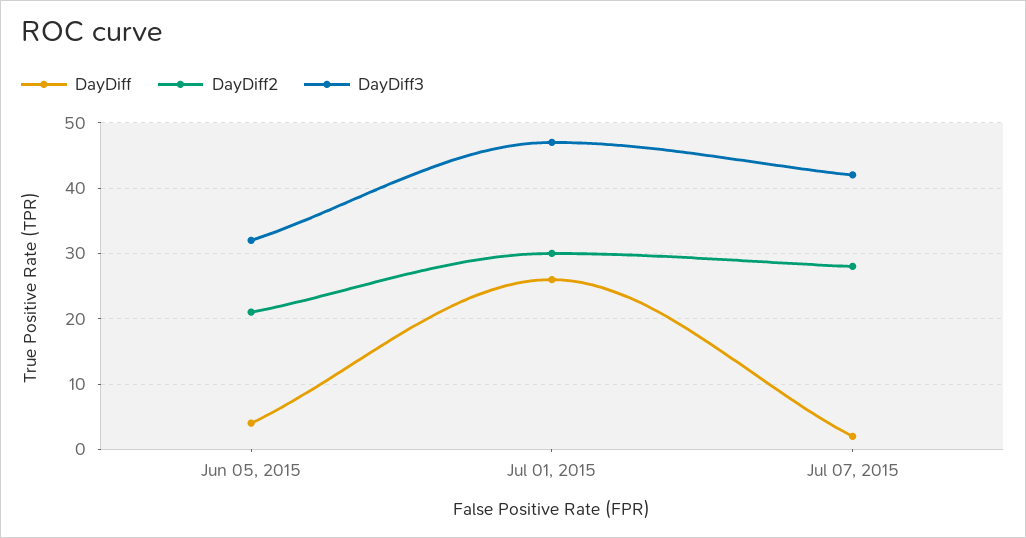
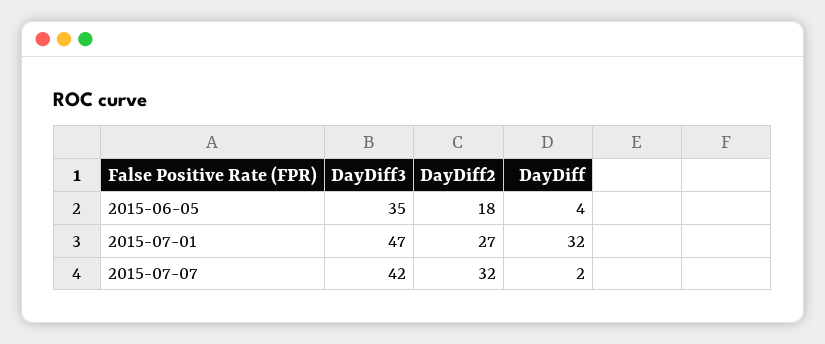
  {
    "DayDiff": {
      "Jun 05, 2015": 4,
-     "Jul 01, 2015": 26,
+     "Jul 01, 2015": 32,
      "Jul 07, 2015": 2
    },
    "DayDiff2": {
-     "Jun 05, 2015": 21,
+     "Jun 05, 2015": 18,
-     "Jul 01, 2015": 30,
+     "Jul 01, 2015": 27,
-     "Jul 07, 2015": 28
+     "Jul 07, 2015": 32
    },
    "DayDiff3": {
-     "Jun 05, 2015": 32,
+     "Jun 05, 2015": 35,
      "Jul 01, 2015": 47,
      "Jul 07, 2015": 42
    }
  }

